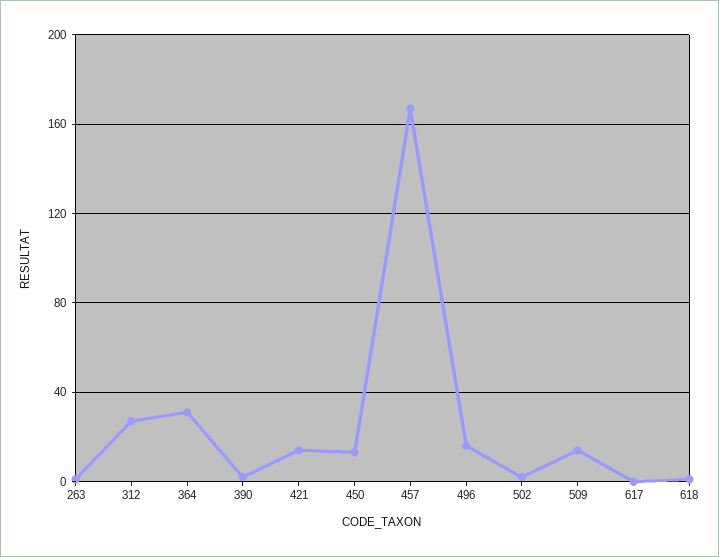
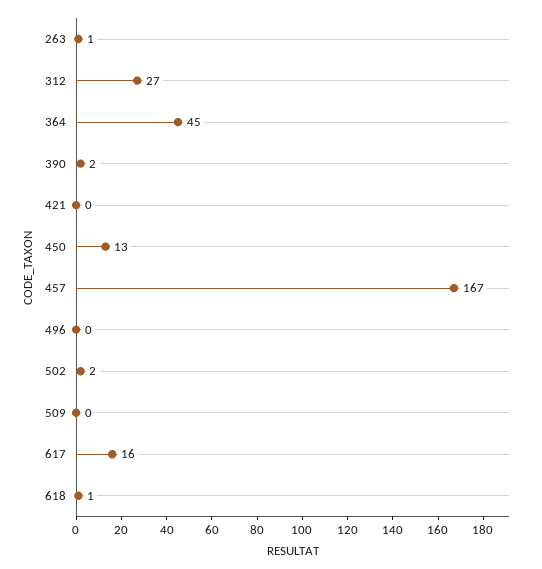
  {
    "263": 1,
    "312": 27,
-   "364": 30,
+   "364": 45,
    "390": 2,
-   "421": 15,
+   "421": 0,
    "450": 13,
    "457": 167,
-   "496": 15,
+   "496": 0,
    "502": 2,
-   "509": 15,
+   "509": 0,
-   "617": 0,
+   "617": 16,
    "618": 1
  }

